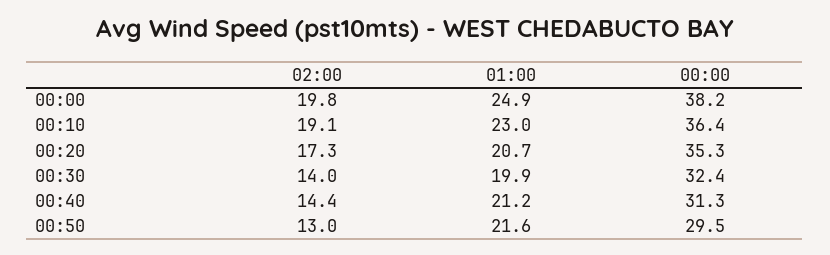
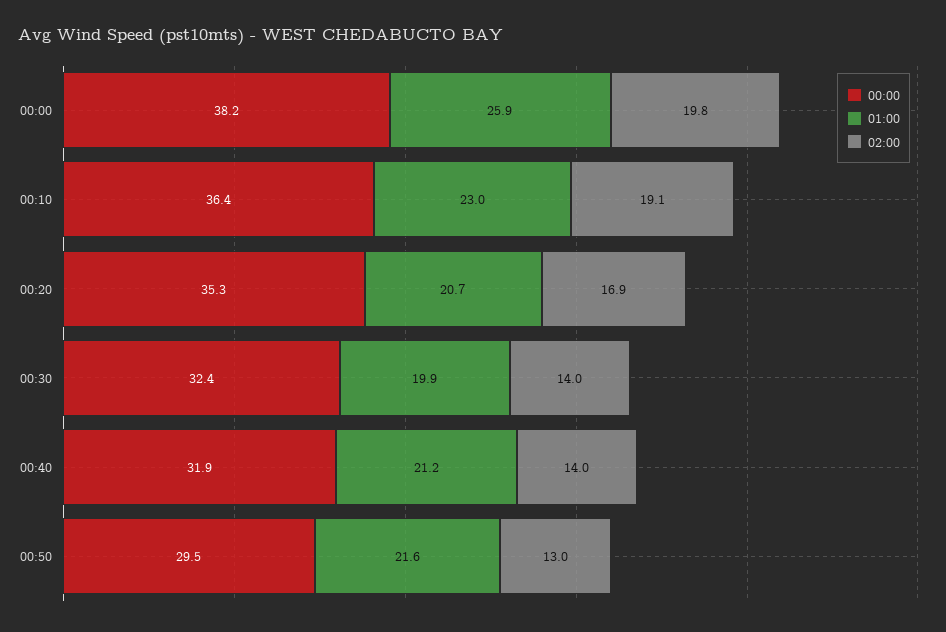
  {
    "02:00": {
      "00:00": 19.8,
      "00:10": 19.1,
-     "00:20": 17.3,
+     "00:20": 16.9,
      "00:30": 14,
-     "00:40": 14.4,
+     "00:40": 14,
      "00:50": 13
    },
    "01:00": {
-     "00:00": 24.9,
+     "00:00": 25.9,
      "00:10": 23,
      "00:20": 20.7,
      "00:30": 19.9,
      "00:40": 21.2,
      "00:50": 21.6
    },
    "00:00": {
      "00:00": 38.2,
      "00:10": 36.4,
      "00:20": 35.3,
      "00:30": 32.4,
-     "00:40": 31.3,
+     "00:40": 31.9,
      "00:50": 29.5
    }
  }

